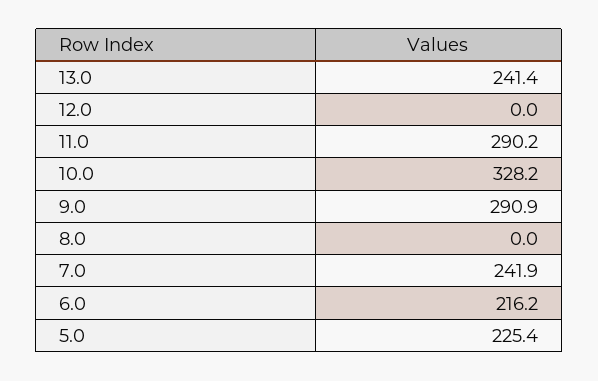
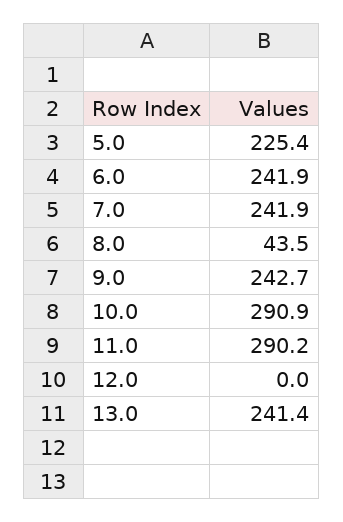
  {
    "13.0": 241.4,
    "12.0": 0,
    "11.0": 290.2,
-   "10.0": 328.2,
+   "10.0": 290.9,
-   "9.0": 290.9,
+   "9.0": 242.7,
-   "8.0": 0,
+   "8.0": 43.5,
    "7.0": 241.9,
-   "6.0": 216.2,
+   "6.0": 241.9,
    "5.0": 225.4
  }

